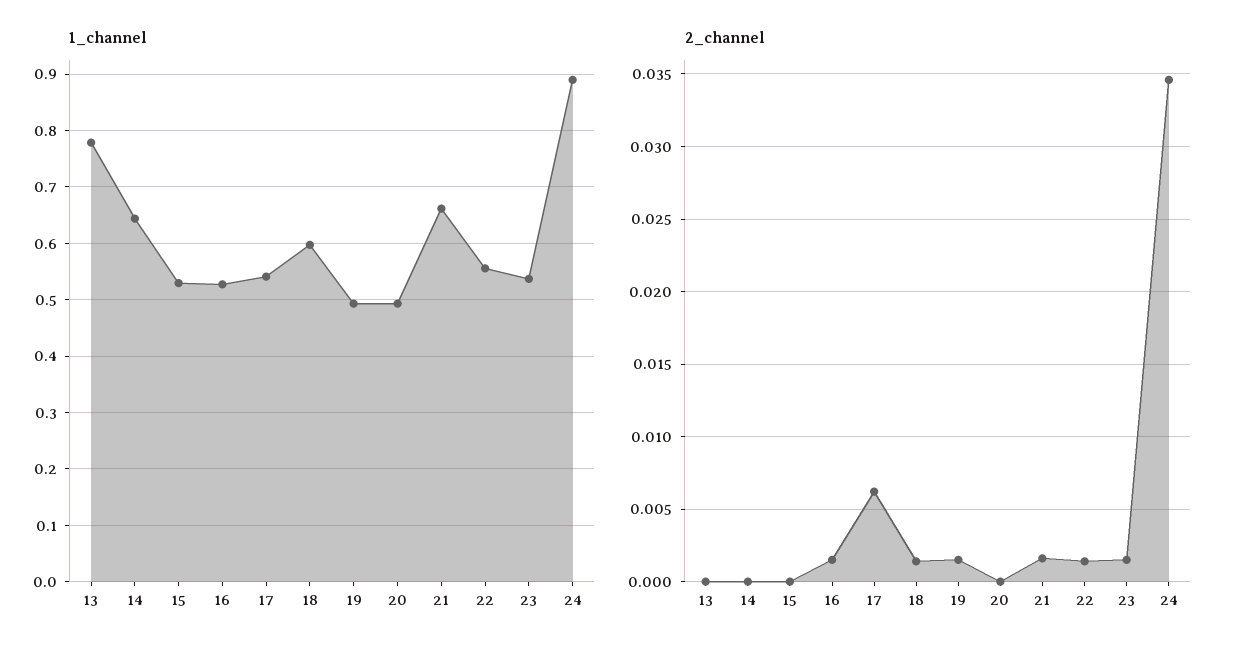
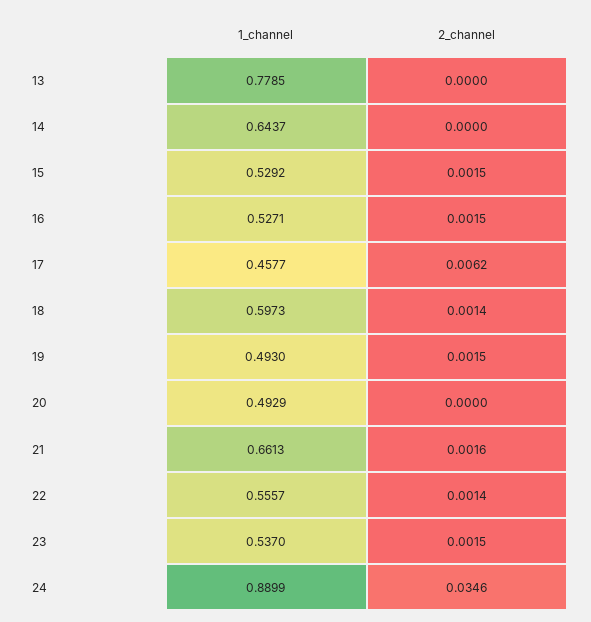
  {
    "1_channel": {
      "13": 0.7785,
      "14": 0.6437,
      "15": 0.5292,
      "16": 0.5271,
-     "17": 0.54,
+     "17": 0.4577,
      "18": 0.5973,
      "19": 0.493,
      "20": 0.4929,
      "21": 0.6613,
      "22": 0.5557,
      "23": 0.537,
      "24": 0.8899
    },
    "2_channel": {
      "13": 0,
      "14": 0,
-     "15": 0,
+     "15": 0.0015,
      "16": 0.0015,
      "17": 0.0062,
      "18": 0.0014,
      "19": 0.0015,
      "20": 0,
      "21": 0.0016,
      "22": 0.0014,
      "23": 0.0015,
      "24": 0.0346
    }
  }

